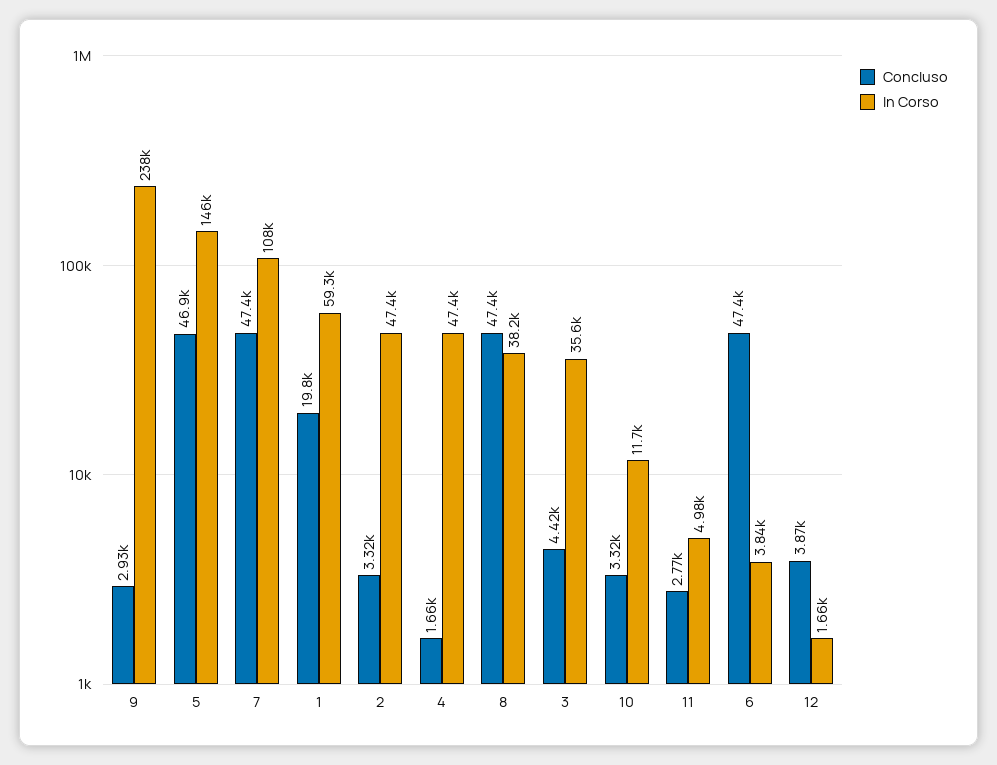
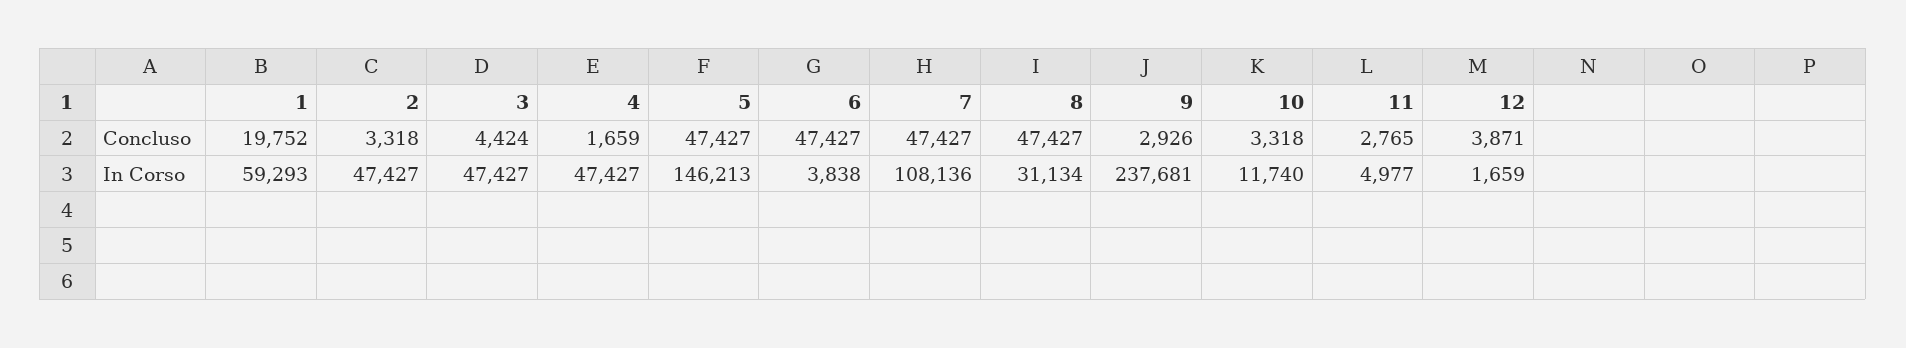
  {
    "Concluso": {
      "9": 2926,
-     "5": 46900,
+     "5": 47427,
      "7": 47427,
      "1": 19752,
      "2": 3318,
      "4": 1659,
      "8": 47427,
      "3": 4424,
      "10": 3318,
      "11": 2765,
      "6": 47427,
      "12": 3871
    },
    "In Corso": {
      "9": 237681,
      "5": 146213,
      "7": 108136,
      "1": 59293,
      "2": 47427,
      "4": 47427,
-     "8": 38200,
+     "8": 31134,
-     "3": 35600,
+     "3": 47427,
      "10": 11740,
      "11": 4977,
      "6": 3838,
      "12": 1659
    }
  }

